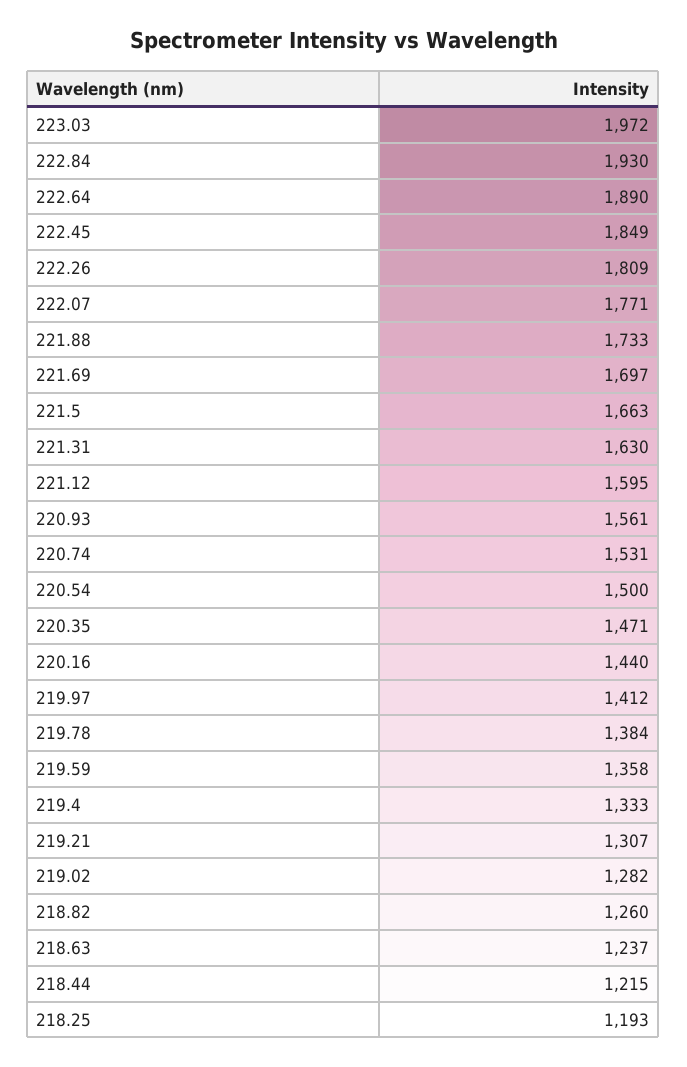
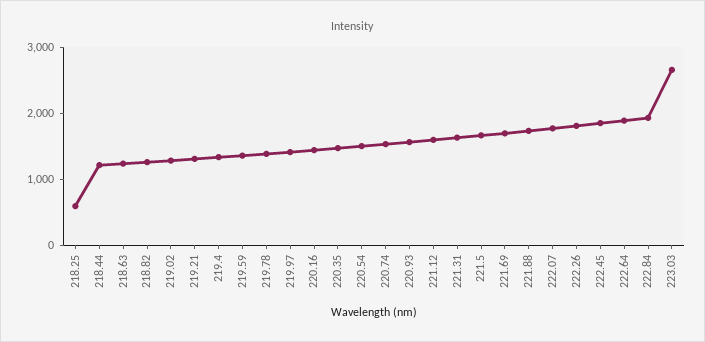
  {
-   "223.03": 1972,
+   "223.03": 2600,
    "222.84": 1930,
    "222.64": 1890,
    "222.45": 1849,
    "222.26": 1809,
    "222.07": 1771,
    "221.88": 1733,
    "221.69": 1697,
    "221.5": 1663,
    "221.31": 1630,
    "221.12": 1595,
    "220.93": 1561,
    "220.74": 1531,
    "220.54": 1500,
    "220.35": 1471,
    "220.16": 1440,
    "219.97": 1412,
    "219.78": 1384,
    "219.59": 1358,
    "219.4": 1333,
    "219.21": 1307,
    "219.02": 1282,
    "218.82": 1260,
    "218.63": 1237,
    "218.44": 1215,
-   "218.25": 1193
+   "218.25": 600
  }

